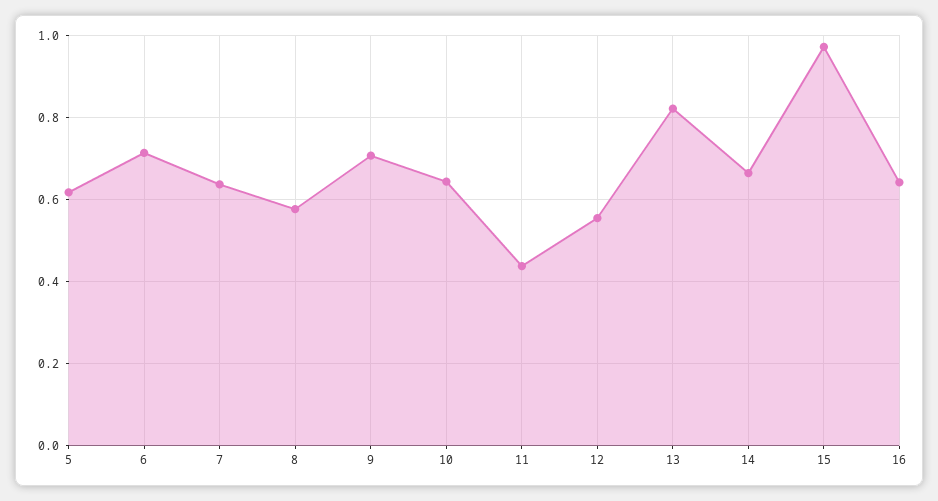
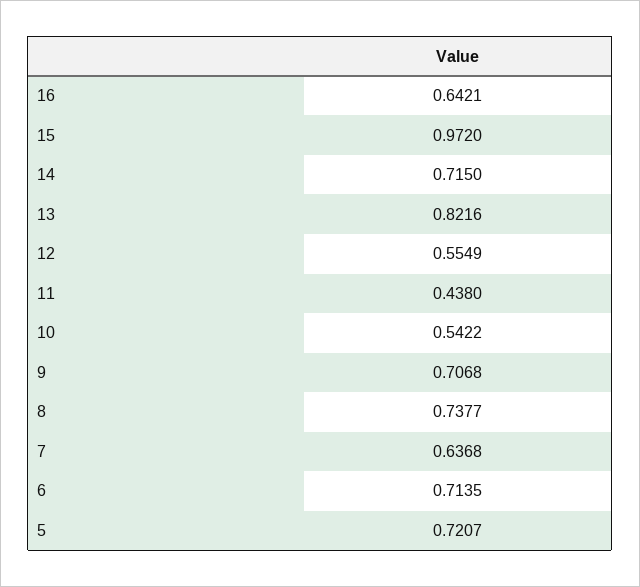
  {
-   "5": 0.62,
+   "5": 0.7207,
    "6": 0.7135,
    "7": 0.6368,
-   "8": 0.58,
+   "8": 0.7377,
    "9": 0.7068,
-   "10": 0.64,
+   "10": 0.5422,
    "11": 0.438,
    "12": 0.5549,
    "13": 0.8216,
-   "14": 0.66,
+   "14": 0.715,
    "15": 0.972,
    "16": 0.6421
  }

